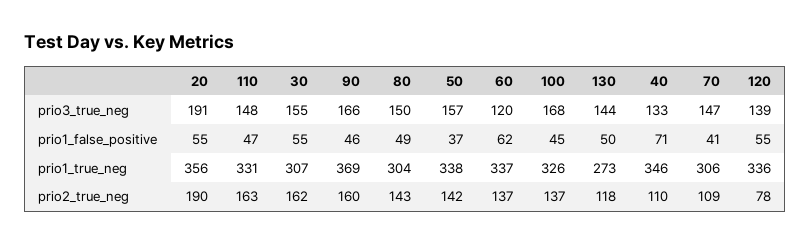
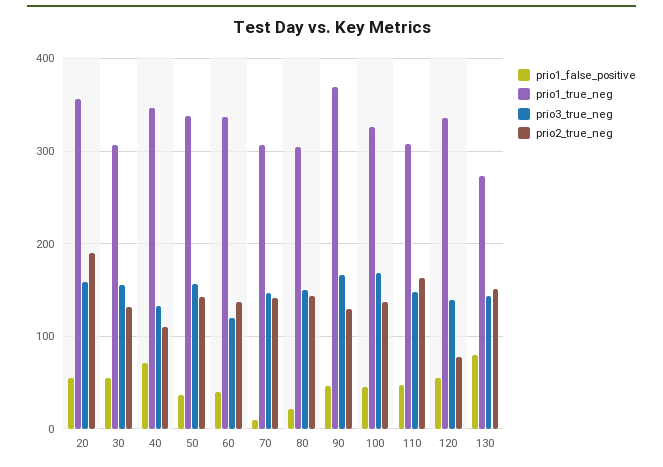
  {
    "prio3_true_neg": {
-     "20": 191,
+     "20": 160,
      "110": 148,
      "30": 155,
      "90": 166,
      "80": 150,
      "50": 157,
      "60": 120,
      "100": 168,
      "130": 144,
      "40": 133,
      "70": 147,
      "120": 139
    },
    "prio1_false_positive": {
      "20": 55,
      "110": 47,
      "30": 55,
      "90": 46,
-     "80": 49,
+     "80": 20,
      "50": 37,
-     "60": 62,
+     "60": 40,
      "100": 45,
-     "130": 50,
+     "130": 80,
      "40": 71,
-     "70": 41,
+     "70": 10,
      "120": 55
    },
    "prio1_true_neg": {
      "20": 356,
-     "110": 331,
+     "110": 310,
      "30": 307,
      "90": 369,
      "80": 304,
      "50": 338,
      "60": 337,
      "100": 326,
      "130": 273,
      "40": 346,
      "70": 306,
      "120": 336
    },
    "prio2_true_neg": {
      "20": 190,
      "110": 163,
-     "30": 162,
+     "30": 130,
-     "90": 160,
+     "90": 130,
      "80": 143,
      "50": 142,
      "60": 137,
      "100": 137,
-     "130": 118,
+     "130": 150,
      "40": 110,
-     "70": 109,
+     "70": 140,
      "120": 78
    }
  }

